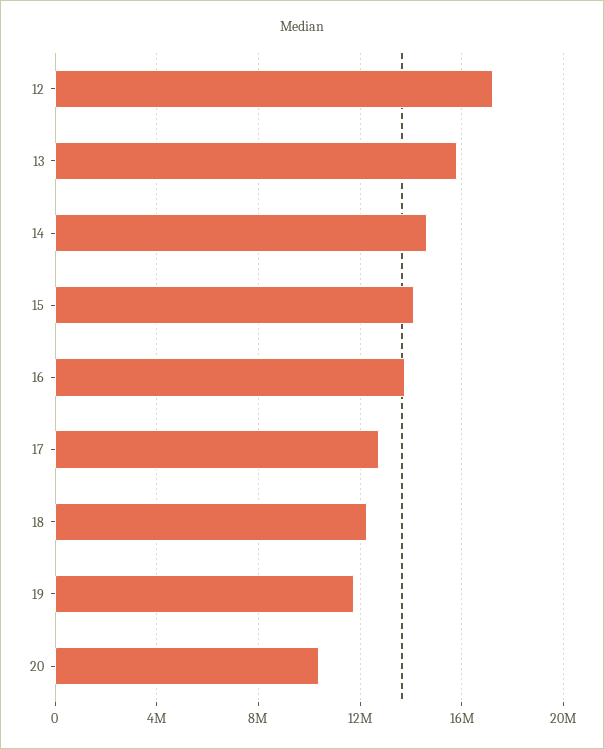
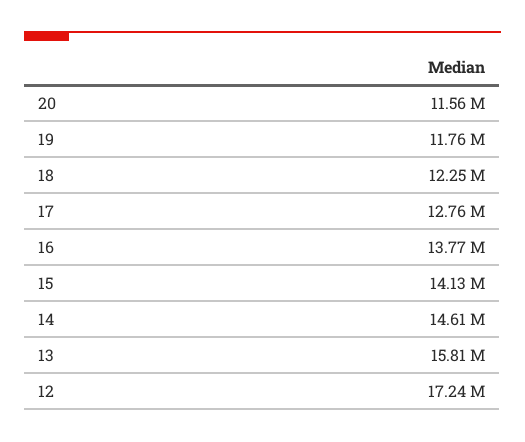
  {
    "12": 17240000,
    "13": 15810000,
    "14": 14610000,
    "15": 14130000,
    "16": 13770000,
    "17": 12760000,
    "18": 12250000,
    "19": 11760000,
-   "20": 10500000
+   "20": 11560000
  }

